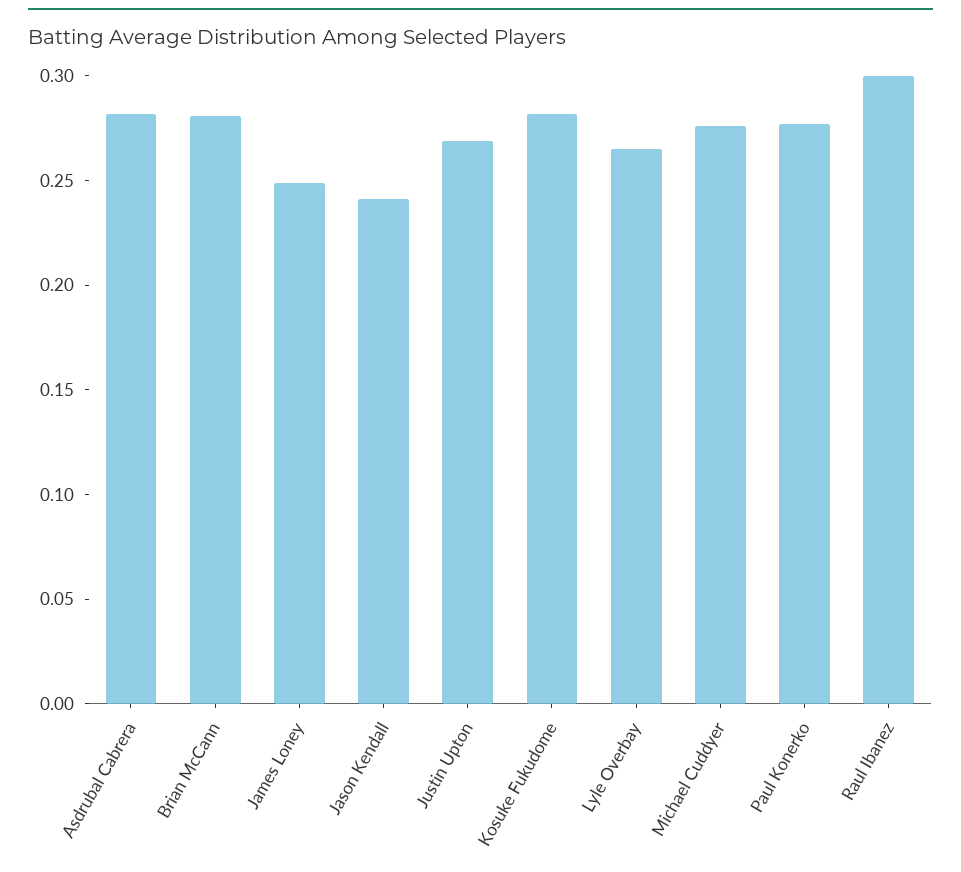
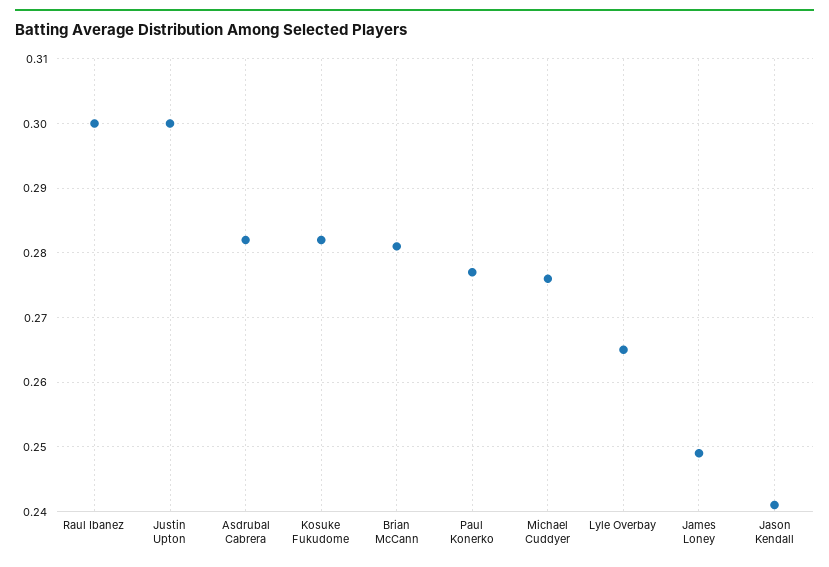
  {
    "Asdrubal Cabrera": 0.282,
    "Brian McCann": 0.281,
    "James Loney": 0.249,
    "Jason Kendall": 0.241,
-   "Justin Upton": 0.27,
+   "Justin Upton": 0.3,
    "Kosuke Fukudome": 0.282,
    "Lyle Overbay": 0.265,
    "Michael Cuddyer": 0.276,
    "Paul Konerko": 0.277,
    "Raul Ibanez": 0.3
  }

